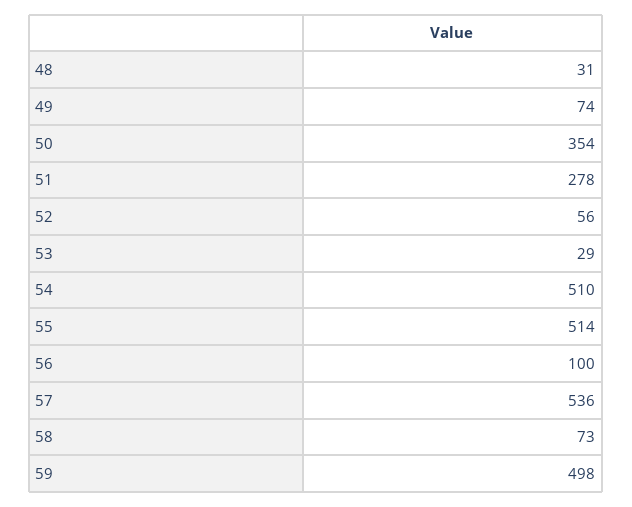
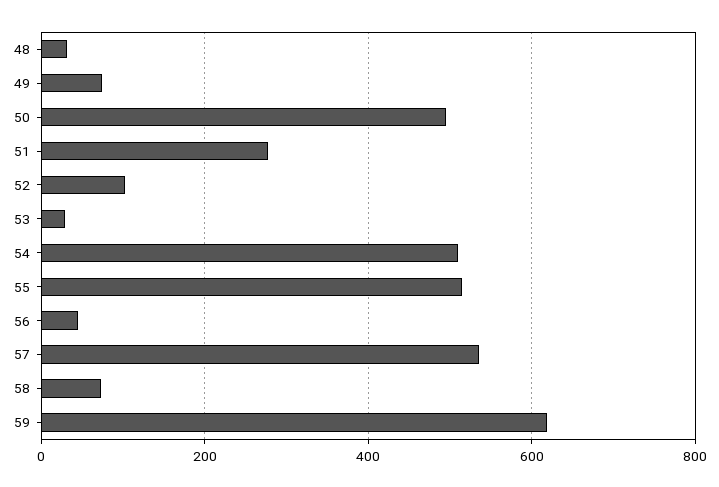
  {
    "48": 31,
    "49": 74,
-   "50": 354,
+   "50": 500,
    "51": 278,
-   "52": 56,
+   "52": 100,
    "53": 29,
    "54": 510,
    "55": 514,
-   "56": 100,
+   "56": 40,
    "57": 536,
    "58": 73,
-   "59": 498
+   "59": 620
  }

